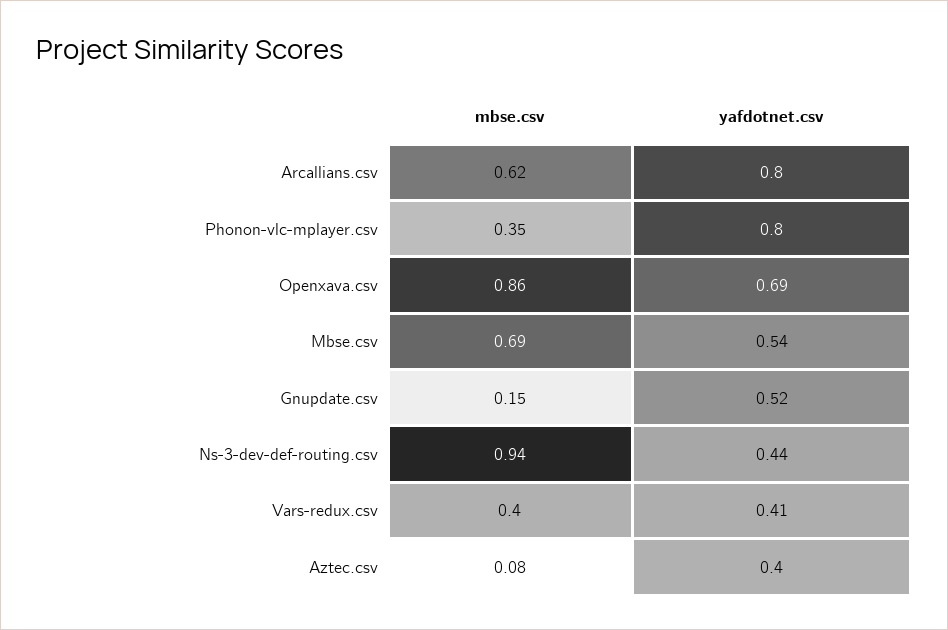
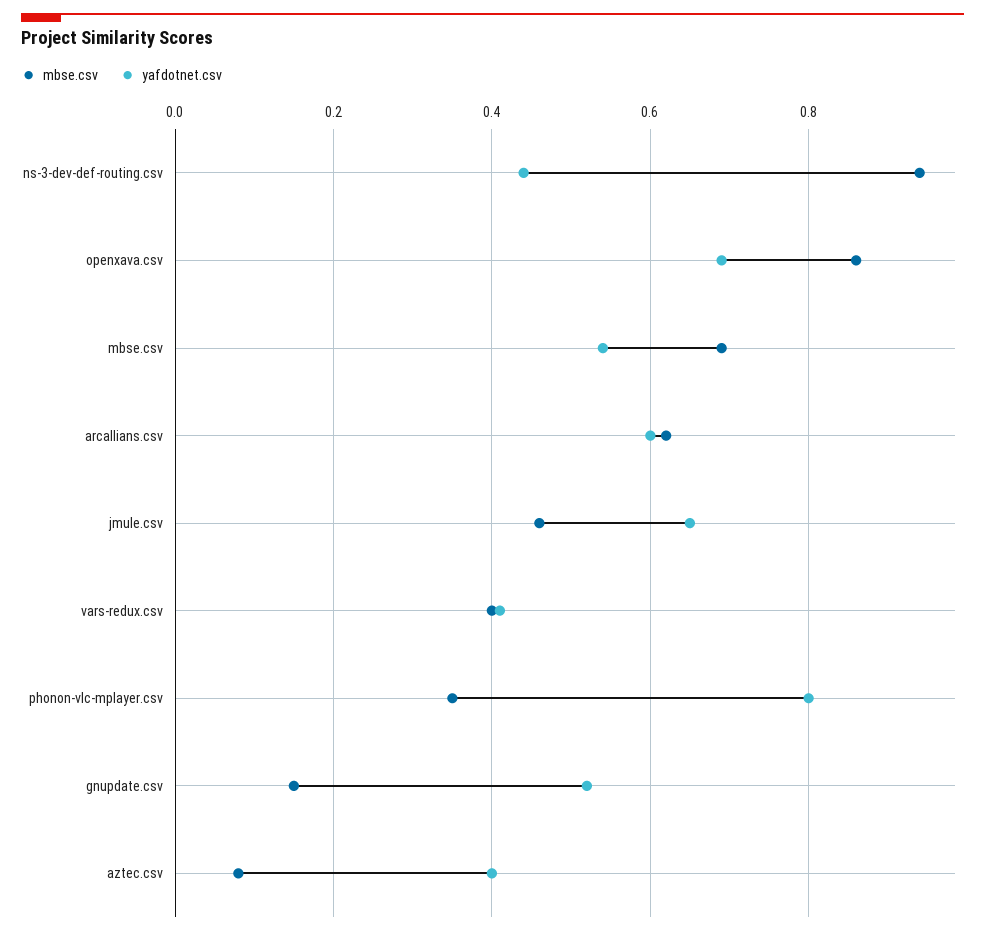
  {
    "mbse.csv": {
      "Arcallians.csv": 0.62,
      "Phonon-vlc-mplayer.csv": 0.35,
      "Openxava.csv": 0.86,
      "Mbse.csv": 0.69,
      "Gnupdate.csv": 0.15,
      "Ns-3-dev-def-routing.csv": 0.94,
      "Vars-redux.csv": 0.4,
-     "Aztec.csv": 0.08
+     "Aztec.csv": 0.08,
+     "jmule.csv": 0.45
    },
    "yafdotnet.csv": {
-     "Arcallians.csv": 0.8,
+     "Arcallians.csv": 0.6,
      "Phonon-vlc-mplayer.csv": 0.8,
      "Openxava.csv": 0.69,
      "Mbse.csv": 0.54,
      "Gnupdate.csv": 0.52,
      "Ns-3-dev-def-routing.csv": 0.44,
      "Vars-redux.csv": 0.41,
-     "Aztec.csv": 0.4
+     "Aztec.csv": 0.4,
+     "jmule.csv": 0.65
    }
  }

